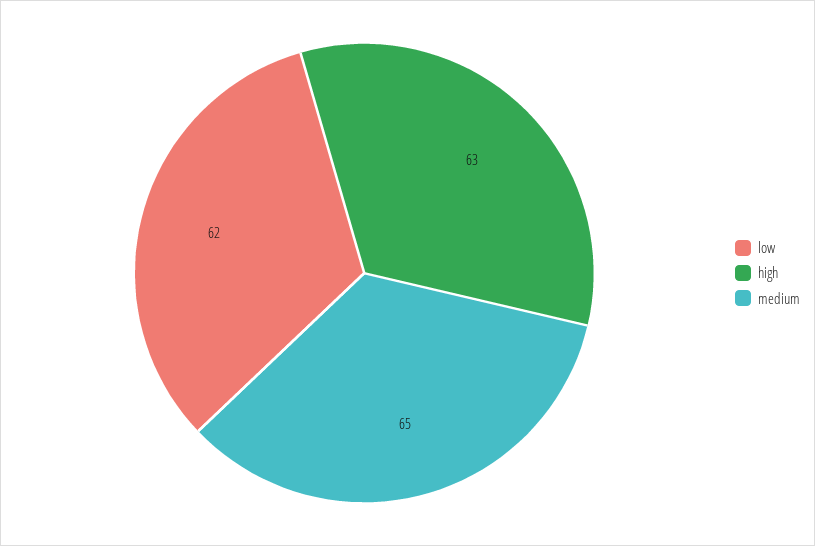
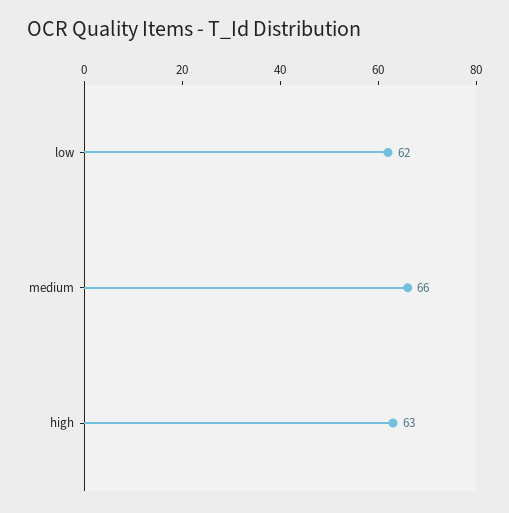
  {
    "low": 62,
    "high": 63,
-   "medium": 65
+   "medium": 66
  }

